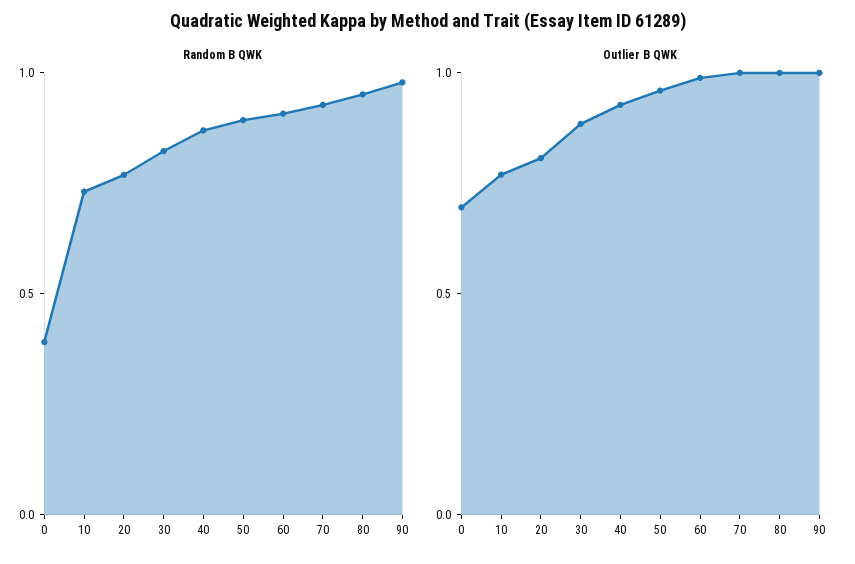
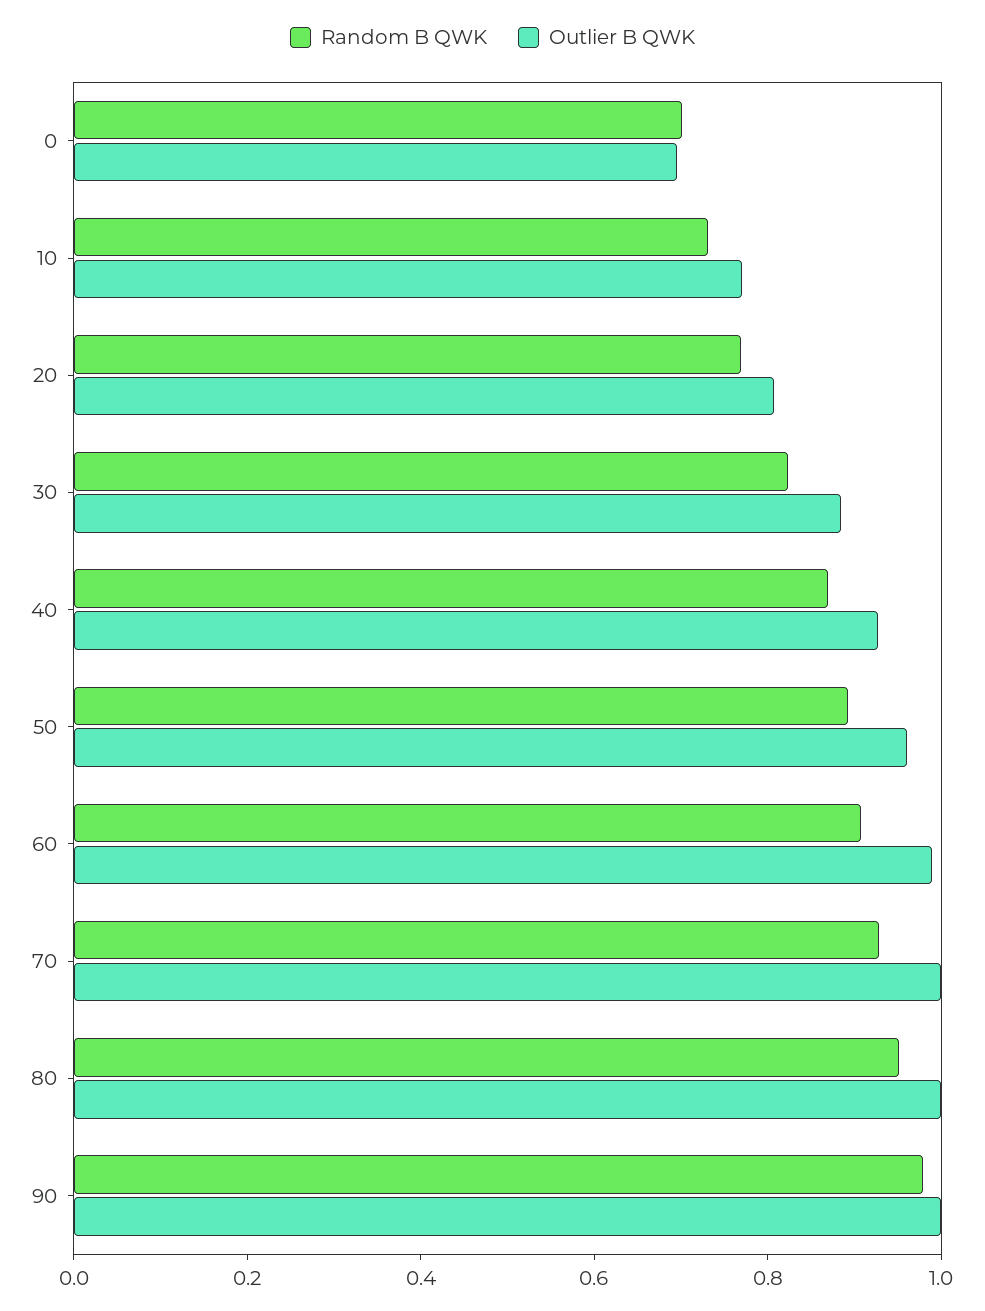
  {
    "Random B QWK": {
-     "0": 0.4,
+     "0": 0.7,
      "10": 0.75,
      "20": 0.75,
      "30": 0.8,
      "40": 0.85,
      "50": 0.9,
      "60": 0.9,
      "70": 0.95,
      "80": 0.95,
      "90": 1
    },
    "Outlier B QWK": {
      "0": 0.7,
      "10": 0.75,
      "20": 0.8,
      "30": 0.9,
      "40": 0.95,
      "50": 0.95,
      "60": 1,
      "70": 1,
      "80": 1,
      "90": 1
    }
  }

